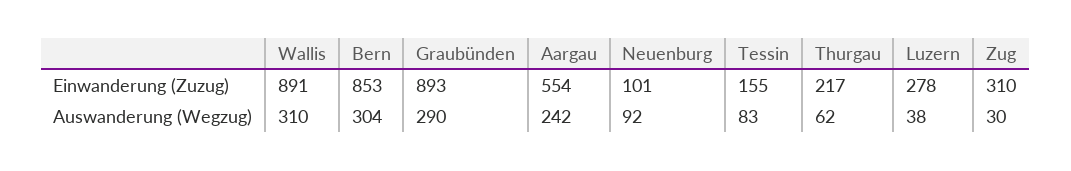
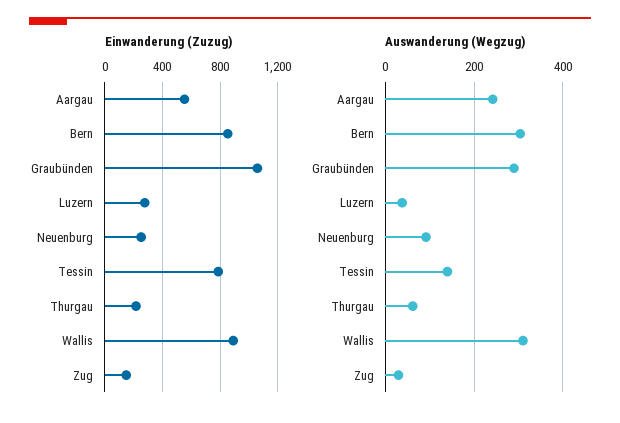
  {
    "Einwanderung (Zuzug)": {
      "Wallis": 891,
      "Bern": 853,
-     "Graubünden": 893,
+     "Graubünden": 1050,
      "Aargau": 554,
-     "Neuenburg": 101,
+     "Neuenburg": 250,
-     "Tessin": 155,
+     "Tessin": 800,
      "Thurgau": 217,
      "Luzern": 278,
-     "Zug": 310
+     "Zug": 150
    },
    "Auswanderung (Wegzug)": {
      "Wallis": 310,
      "Bern": 304,
      "Graubünden": 290,
      "Aargau": 242,
      "Neuenburg": 92,
-     "Tessin": 83,
+     "Tessin": 140,
      "Thurgau": 62,
      "Luzern": 38,
      "Zug": 30
    }
  }

